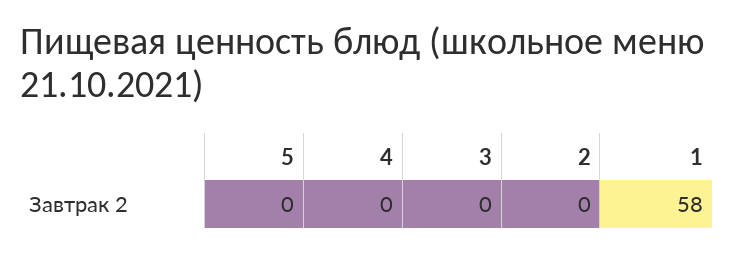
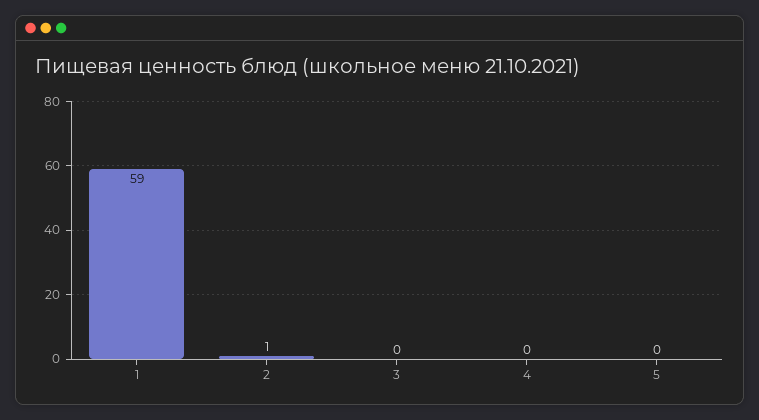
  {
    "5": 0,
    "4": 0,
    "3": 0,
-   "2": 0,
+   "2": 1,
-   "1": 58
+   "1": 59
  }

